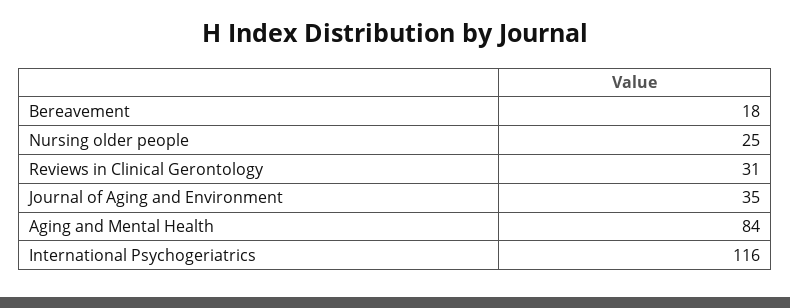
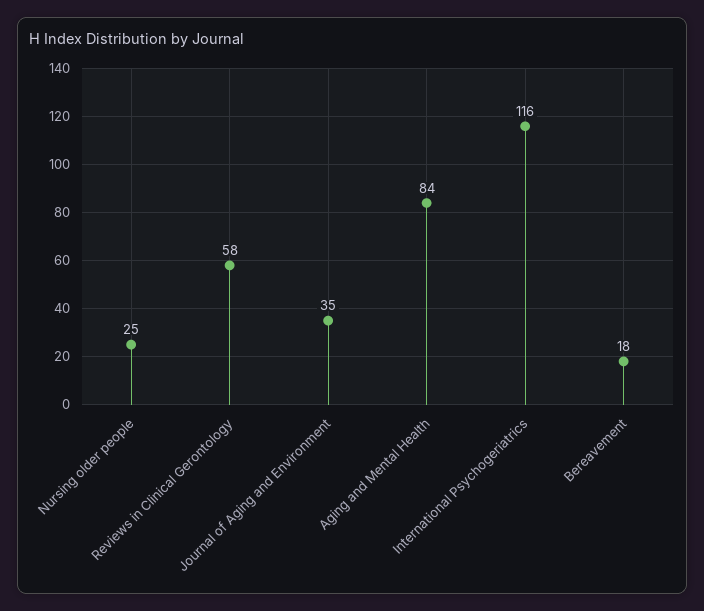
  {
    "Bereavement": 18,
    "Nursing older people": 25,
-   "Reviews in Clinical Gerontology": 31,
+   "Reviews in Clinical Gerontology": 58,
    "Journal of Aging and Environment": 35,
    "Aging and Mental Health": 84,
    "International Psychogeriatrics": 116
  }

